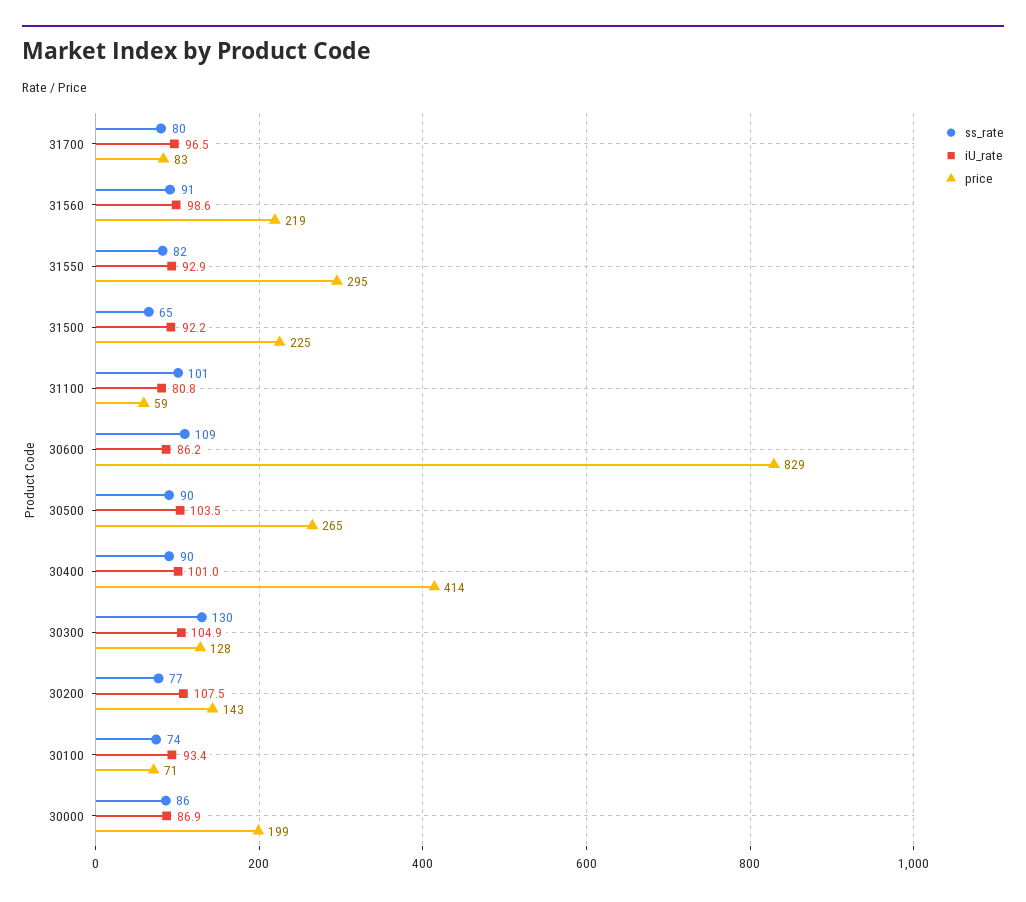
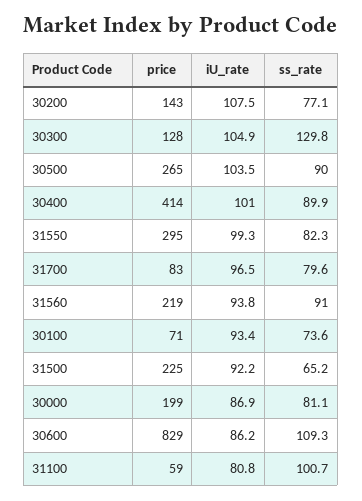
  {
    "ss_rate": {
      "31700": 79.6,
      "31560": 91,
      "31550": 82.3,
      "31500": 65.2,
      "31100": 100.7,
      "30600": 109.3,
      "30500": 90,
      "30400": 89.9,
      "30300": 129.8,
      "30200": 77.1,
      "30100": 73.6,
-     "30000": 86
+     "30000": 81.1
    },
    "iU_rate": {
      "31700": 96.5,
-     "31560": 98.6,
+     "31560": 93.8,
-     "31550": 92.9,
+     "31550": 99.3,
      "31500": 92.2,
      "31100": 80.8,
      "30600": 86.2,
      "30500": 103.5,
      "30400": 101,
      "30300": 104.9,
      "30200": 107.5,
      "30100": 93.4,
      "30000": 86.9
    },
    "price": {
      "31700": 83,
      "31560": 219,
      "31550": 295,
      "31500": 225,
      "31100": 59,
      "30600": 829,
      "30500": 265,
      "30400": 414,
      "30300": 128,
      "30200": 143,
      "30100": 71,
      "30000": 199
    }
  }

